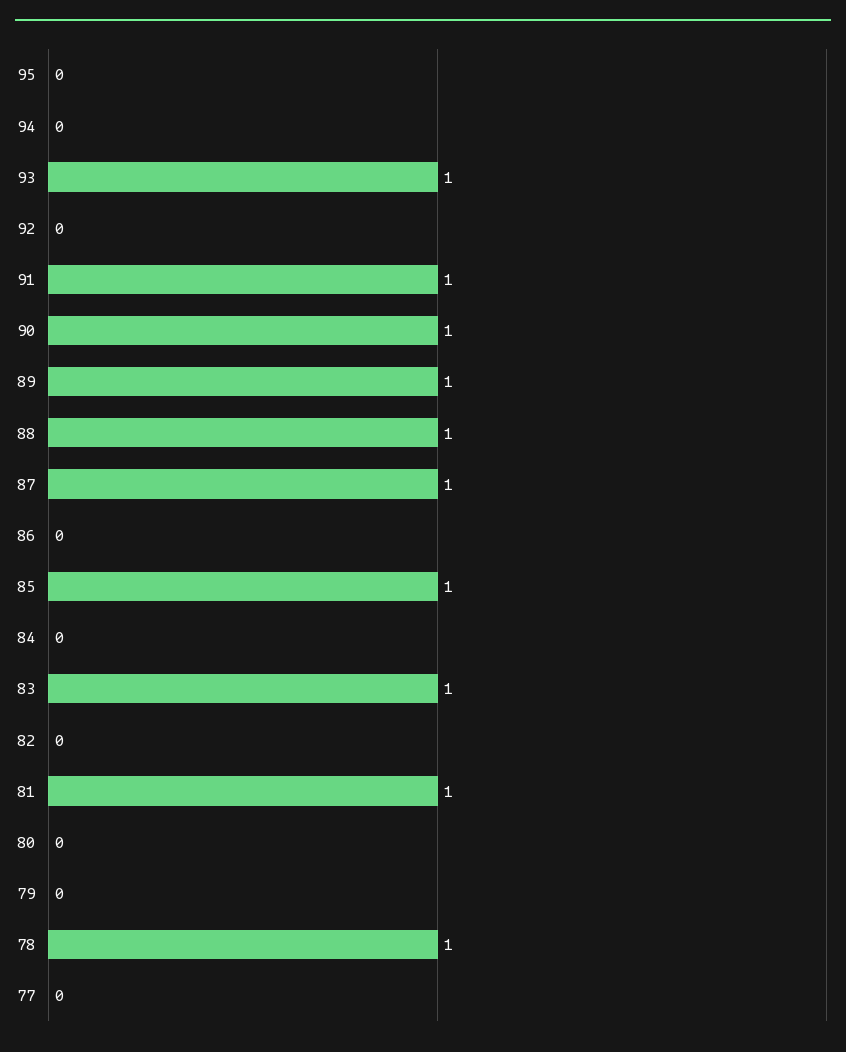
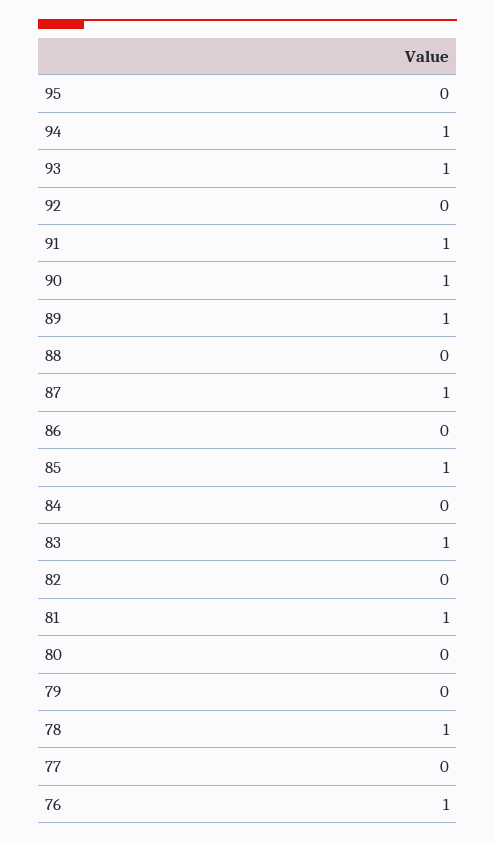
  {
    "95": 0,
-   "94": 0,
+   "94": 1,
    "93": 1,
    "92": 0,
    "91": 1,
    "90": 1,
    "89": 1,
-   "88": 1,
+   "88": 0,
    "87": 1,
    "86": 0,
    "85": 1,
    "84": 0,
    "83": 1,
    "82": 0,
    "81": 1,
    "80": 0,
    "79": 0,
    "78": 1,
-   "77": 0
+   "77": 0,
+   "76": 1
  }

